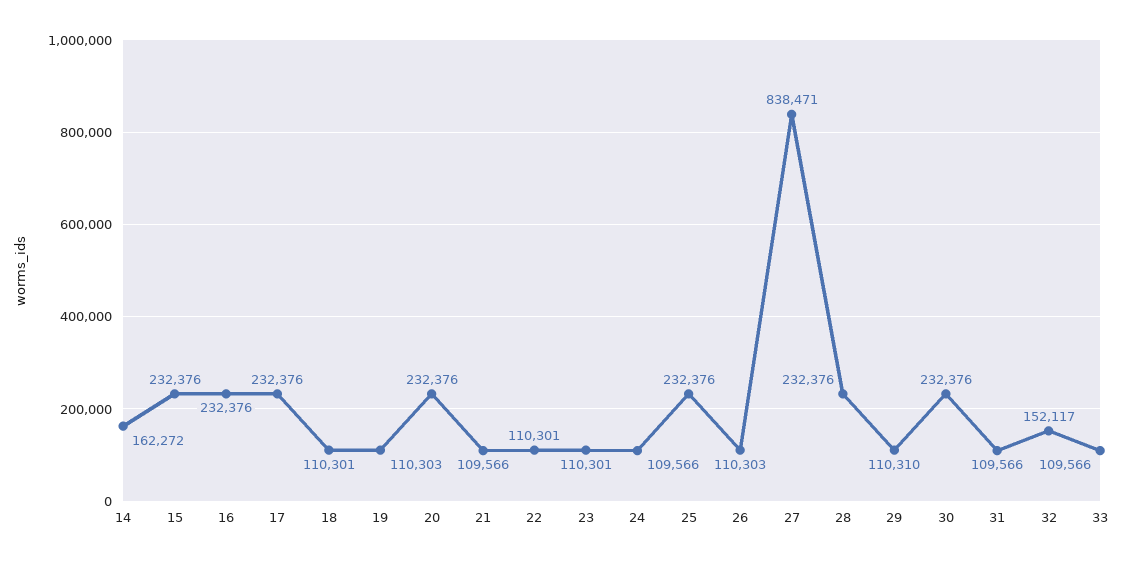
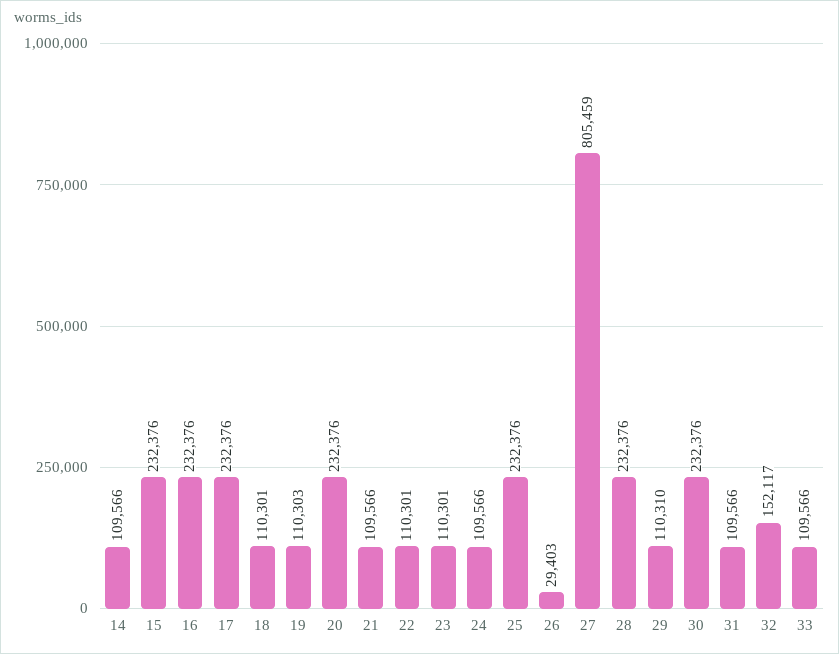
  {
-   "14": 162272,
+   "14": 109566,
    "15": 232376,
    "16": 232376,
    "17": 232376,
    "18": 110301,
    "19": 110303,
    "20": 232376,
    "21": 109566,
    "22": 110301,
    "23": 110301,
    "24": 109566,
    "25": 232376,
-   "26": 110303,
+   "26": 29403,
-   "27": 838471,
+   "27": 805459,
    "28": 232376,
    "29": 110310,
    "30": 232376,
    "31": 109566,
    "32": 152117,
    "33": 109566
  }

